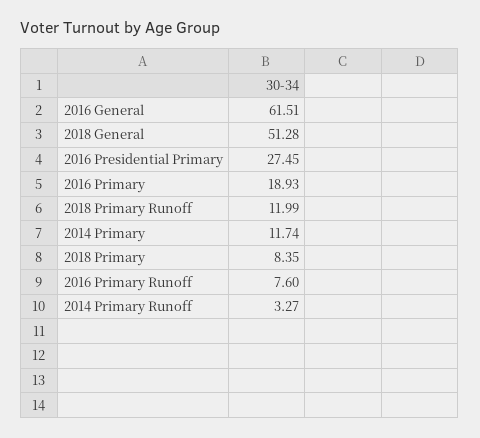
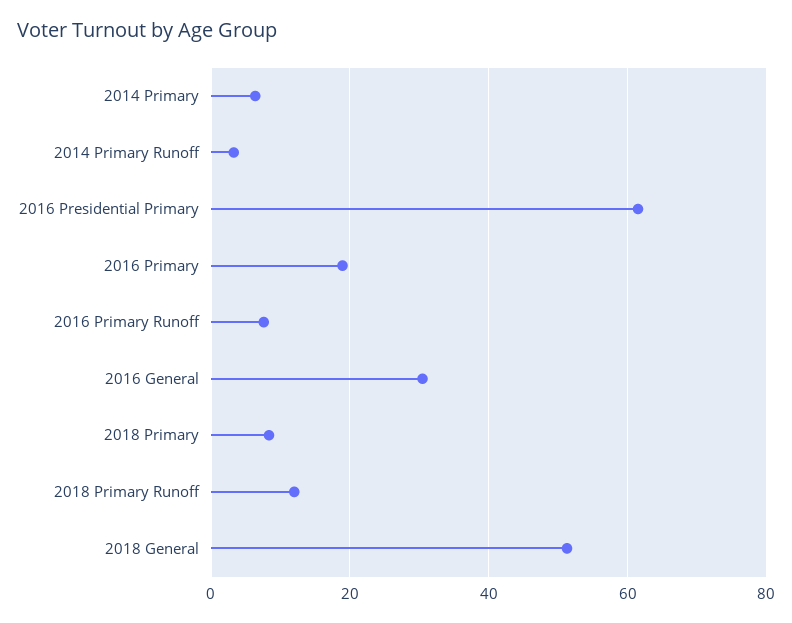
  {
-   "2016 General": 61.51,
+   "2016 General": 30,
    "2018 General": 51.28,
-   "2016 Presidential Primary": 27.45,
+   "2016 Presidential Primary": 62,
    "2016 Primary": 18.93,
    "2018 Primary Runoff": 11.99,
-   "2014 Primary": 11.74,
+   "2014 Primary": 6,
    "2018 Primary": 8.35,
    "2016 Primary Runoff": 7.6,
    "2014 Primary Runoff": 3.27
  }

